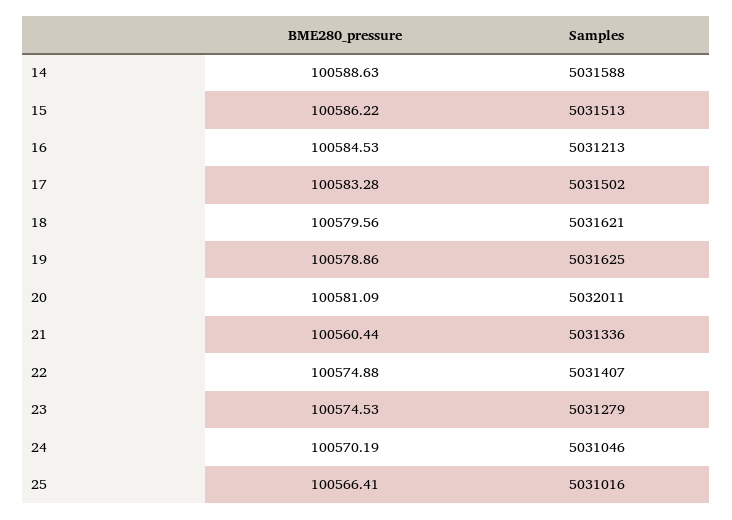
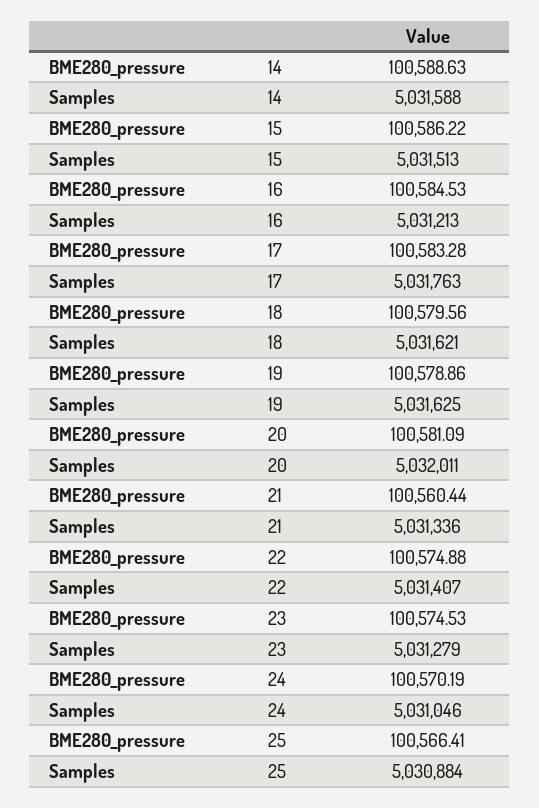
  {
    "BME280_pressure": {
      "14": 100588.63,
      "15": 100586.22,
      "16": 100584.53,
      "17": 100583.28,
      "18": 100579.56,
      "19": 100578.86,
      "20": 100581.09,
      "21": 100560.44,
      "22": 100574.88,
      "23": 100574.53,
      "24": 100570.19,
      "25": 100566.41
    },
    "Samples": {
      "14": 5031588,
      "15": 5031513,
      "16": 5031213,
-     "17": 5031502,
+     "17": 5031763,
      "18": 5031621,
      "19": 5031625,
      "20": 5032011,
      "21": 5031336,
      "22": 5031407,
      "23": 5031279,
      "24": 5031046,
-     "25": 5031016
+     "25": 5030884
    }
  }

